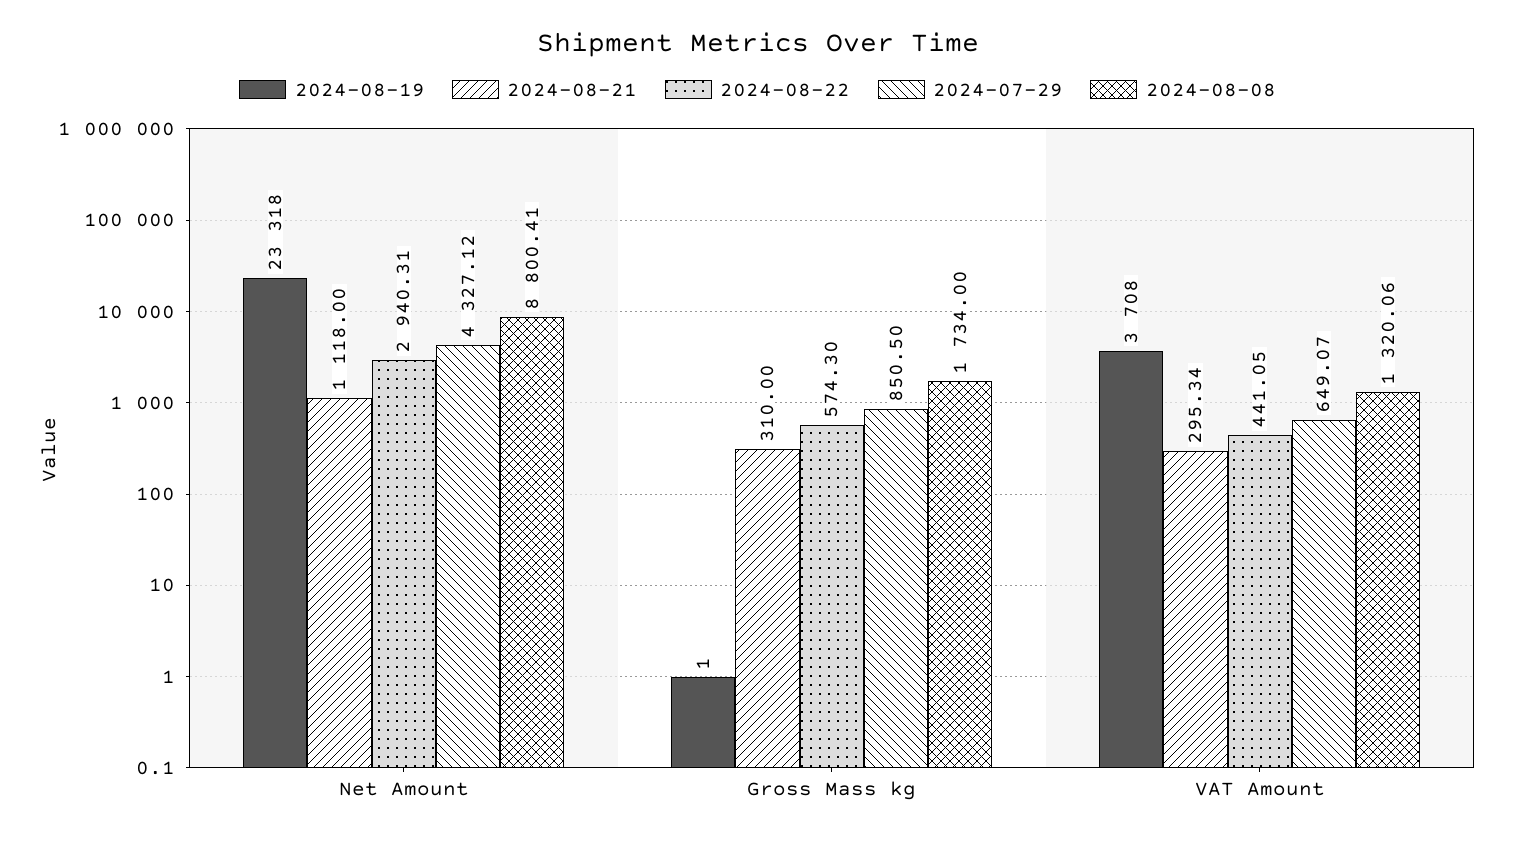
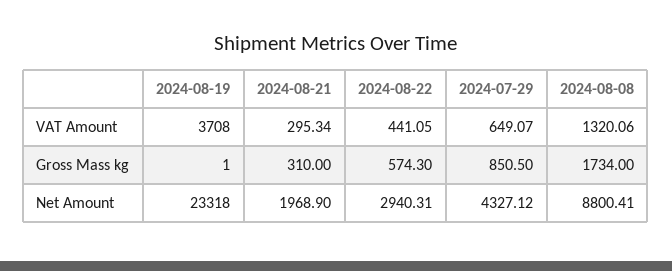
  {
    "2024-08-19": {
      "Net Amount": 23318,
      "Gross Mass kg": 1,
      "VAT Amount": 3708
    },
    "2024-08-21": {
-     "Net Amount": 1118,
+     "Net Amount": 1968.9,
      "Gross Mass kg": 310,
      "VAT Amount": 295.34
    },
    "2024-08-22": {
      "Net Amount": 2940.31,
      "Gross Mass kg": 574.3,
      "VAT Amount": 441.05
    },
    "2024-07-29": {
      "Net Amount": 4327.12,
      "Gross Mass kg": 850.5,
      "VAT Amount": 649.07
    },
    "2024-08-08": {
      "Net Amount": 8800.41,
      "Gross Mass kg": 1734,
      "VAT Amount": 1320.06
    }
  }

